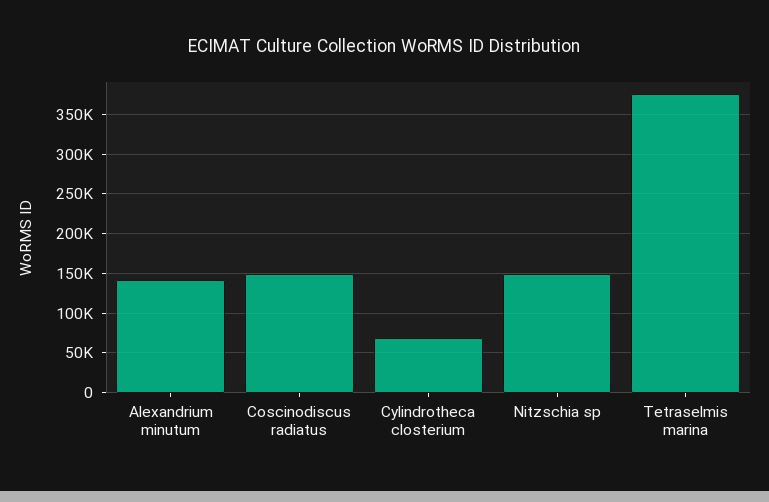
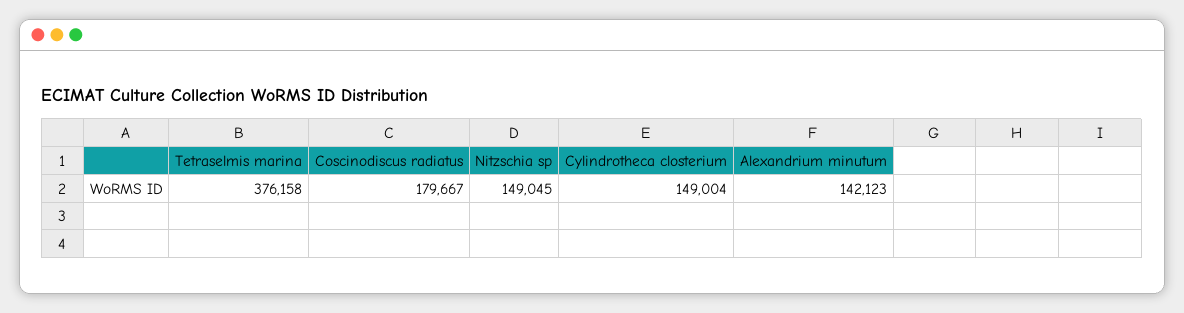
  {
    "Alexandrium minutum": 142123,
-   "Coscinodiscus radiatus": 150000,
+   "Coscinodiscus radiatus": 179667,
-   "Cylindrotheca closterium": 70000,
+   "Cylindrotheca closterium": 149004,
    "Nitzschia sp": 149045,
    "Tetraselmis marina": 376158
  }

